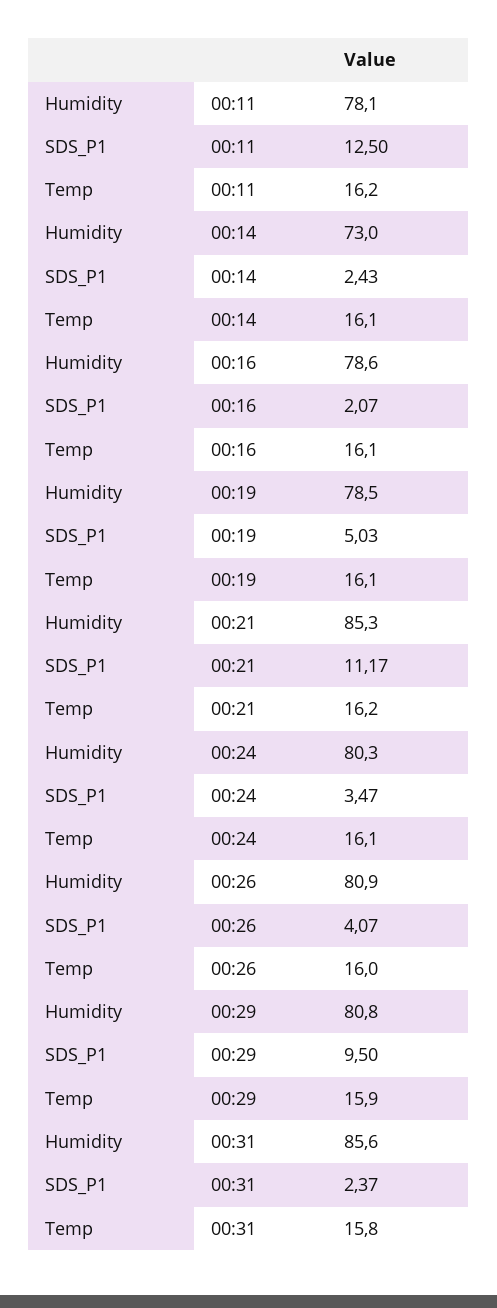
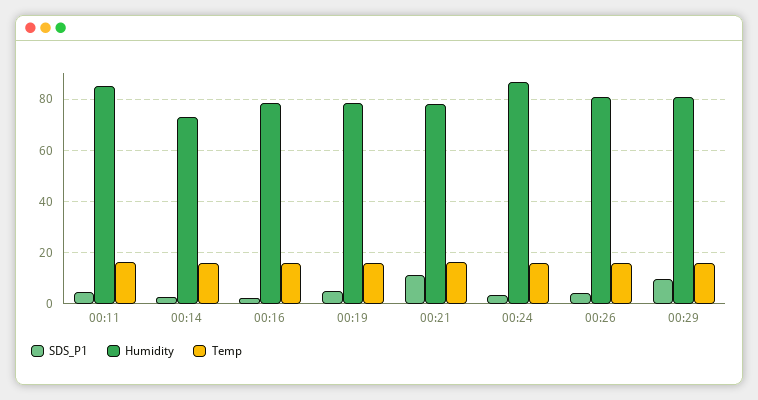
  {
    "Humidity": {
-     "00:11": 78.1,
+     "00:11": 85,
      "00:14": 73,
      "00:16": 78.6,
      "00:19": 78.5,
-     "00:21": 85.3,
+     "00:21": 77.5,
-     "00:24": 80.3,
+     "00:24": 87.5,
      "00:26": 80.9,
-     "00:29": 80.8,
+     "00:29": 80.8
-     "00:31": 85.6
    },
    "SDS_P1": {
-     "00:11": 12.5,
+     "00:11": 5,
      "00:14": 2.43,
      "00:16": 2.07,
      "00:19": 5.03,
      "00:21": 11.17,
      "00:24": 3.47,
      "00:26": 4.07,
-     "00:29": 9.5,
+     "00:29": 9.5
-     "00:31": 2.37
    },
    "Temp": {
      "00:11": 16.2,
      "00:14": 16.1,
      "00:16": 16.1,
      "00:19": 16.1,
      "00:21": 16.2,
      "00:24": 16.1,
      "00:26": 16,
-     "00:29": 15.9,
+     "00:29": 15.9
-     "00:31": 15.8
    }
  }

